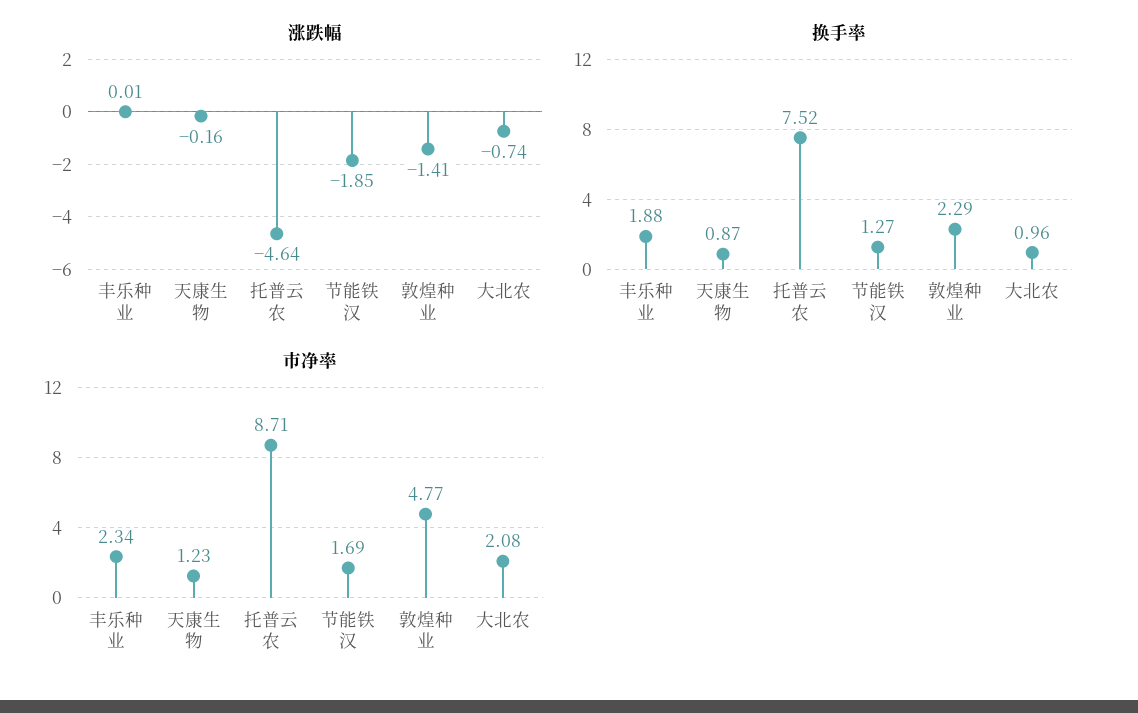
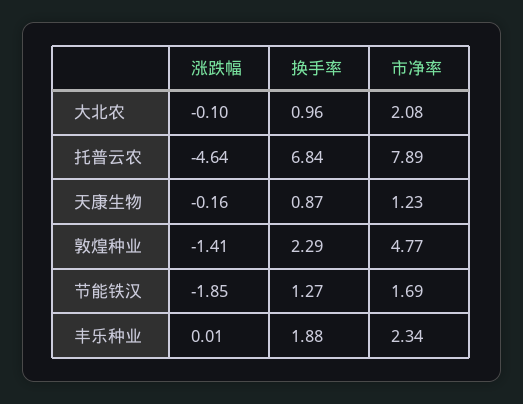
  {
    "涨跌幅": {
      "丰乐种业": 0.01,
      "天康生物": -0.16,
      "托普云农": -4.64,
      "节能铁汉": -1.85,
      "敦煌种业": -1.41,
-     "大北农": -0.74
+     "大北农": -0.1
    },
    "换手率": {
      "丰乐种业": 1.88,
      "天康生物": 0.87,
-     "托普云农": 7.52,
+     "托普云农": 6.84,
      "节能铁汉": 1.27,
      "敦煌种业": 2.29,
      "大北农": 0.96
    },
    "市净率": {
      "丰乐种业": 2.34,
      "天康生物": 1.23,
-     "托普云农": 8.71,
+     "托普云农": 7.89,
      "节能铁汉": 1.69,
      "敦煌种业": 4.77,
      "大北农": 2.08
    }
  }

